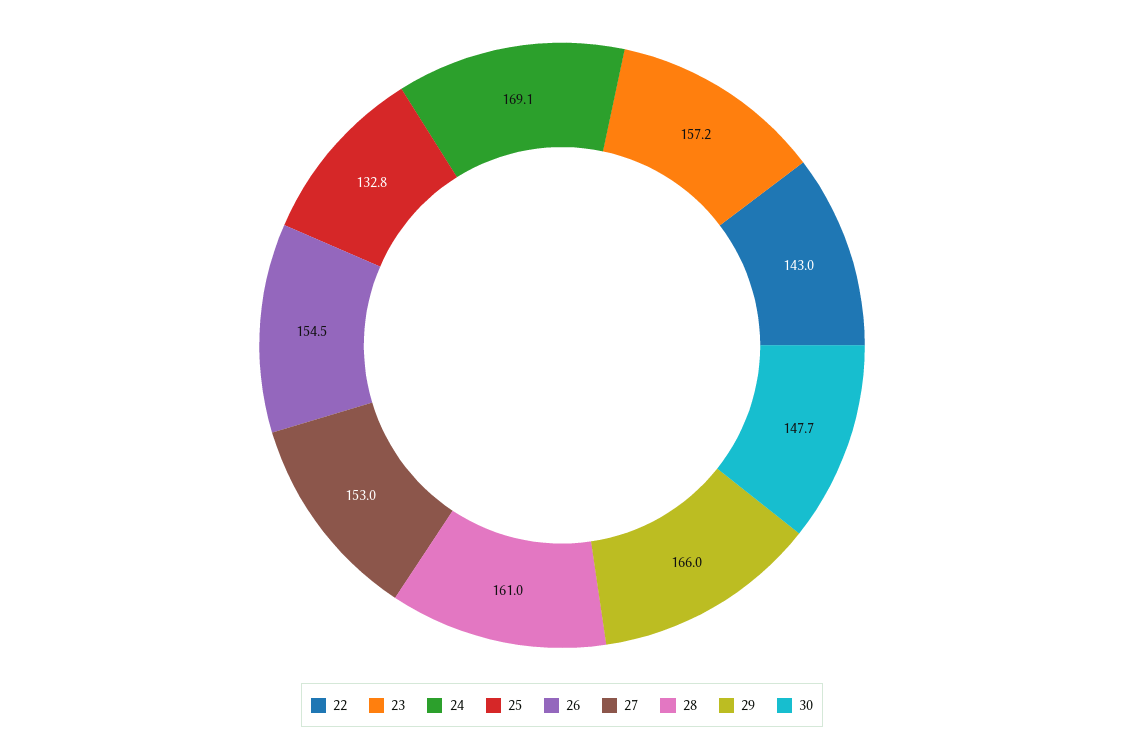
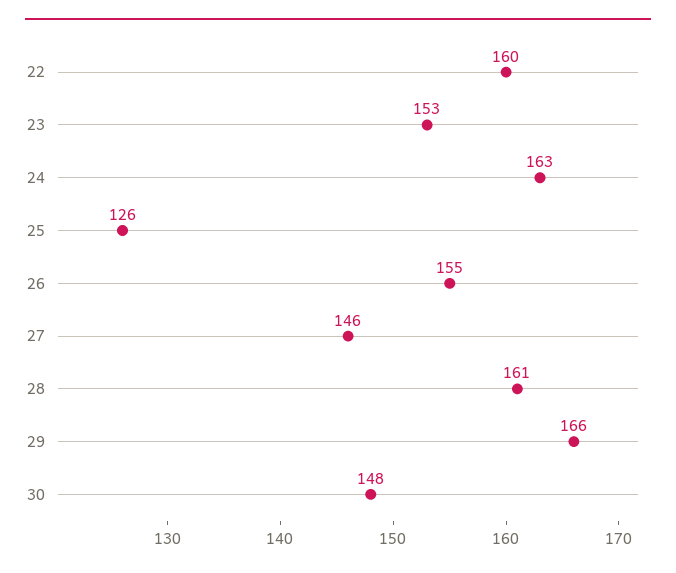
  {
-   "22": 143,
+   "22": 160,
-   "23": 157.2,
+   "23": 153,
-   "24": 169.1,
+   "24": 163,
-   "25": 132.8,
+   "25": 126,
    "26": 154.5,
-   "27": 153,
+   "27": 146,
    "28": 161,
    "29": 166,
    "30": 147.7
  }

